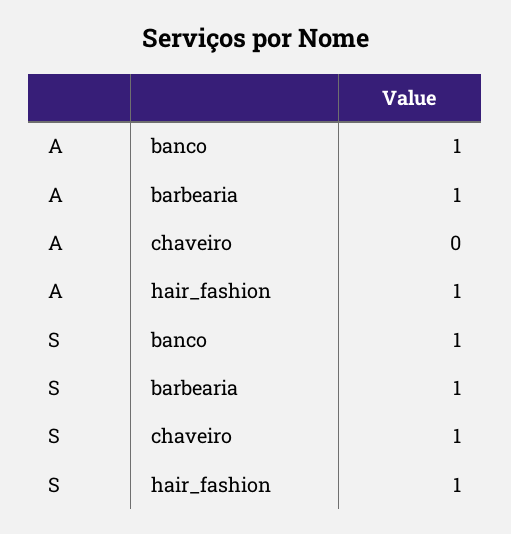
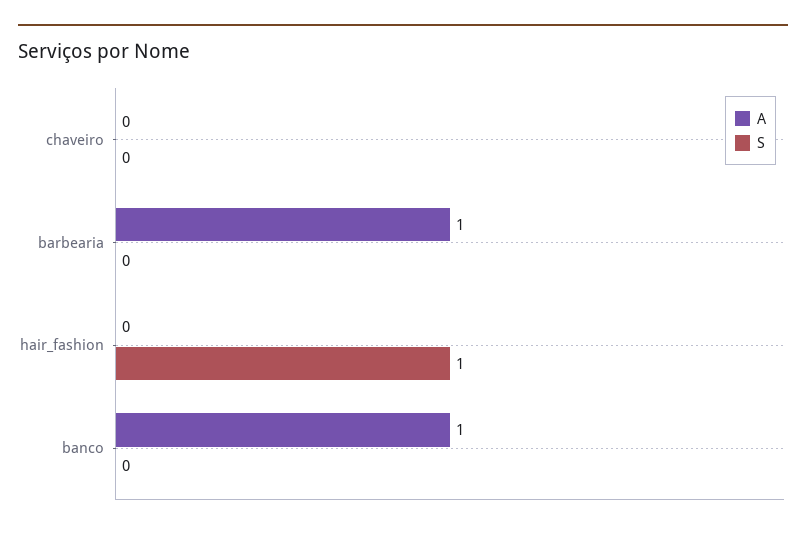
  {
    "A": {
      "banco": 1,
      "barbearia": 1,
      "chaveiro": 0,
-     "hair_fashion": 1
+     "hair_fashion": 0
    },
    "S": {
-     "banco": 1,
+     "banco": 0,
-     "barbearia": 1,
+     "barbearia": 0,
-     "chaveiro": 1,
+     "chaveiro": 0,
      "hair_fashion": 1
    }
  }

